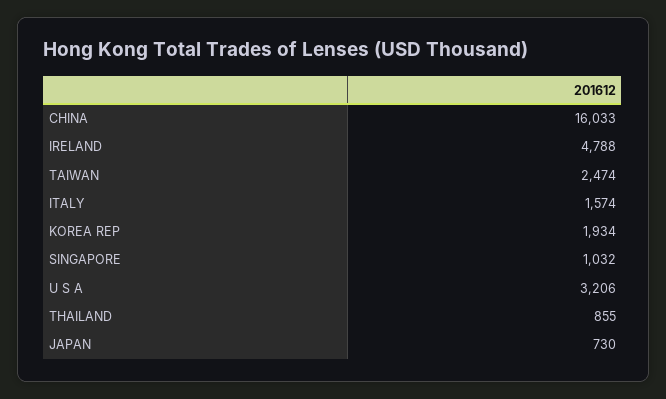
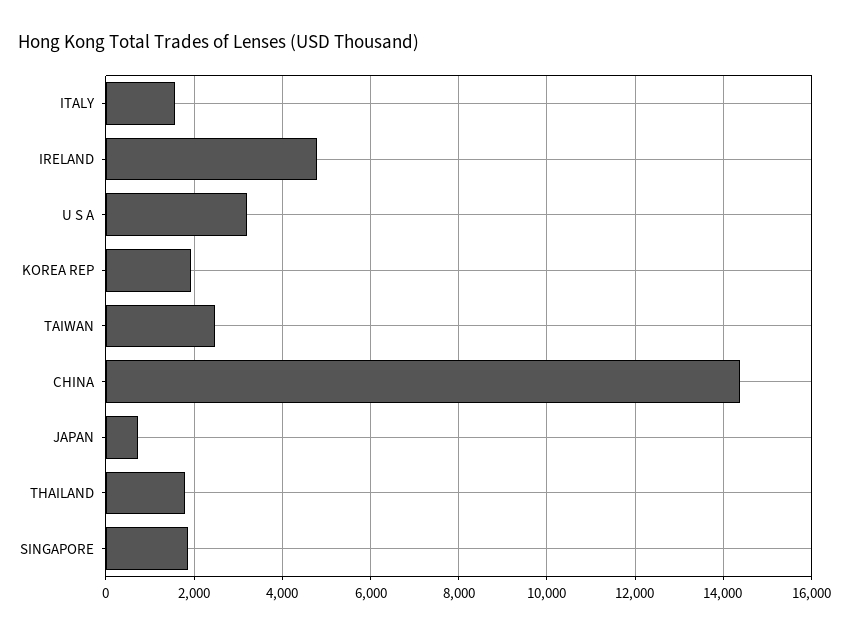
  {
-   "CHINA": 16033,
+   "CHINA": 14400,
    "IRELAND": 4788,
    "TAIWAN": 2474,
    "ITALY": 1574,
    "KOREA REP": 1934,
-   "SINGAPORE": 1032,
+   "SINGAPORE": 1800,
    "U S A": 3206,
-   "THAILAND": 855,
+   "THAILAND": 1800,
    "JAPAN": 730
  }

